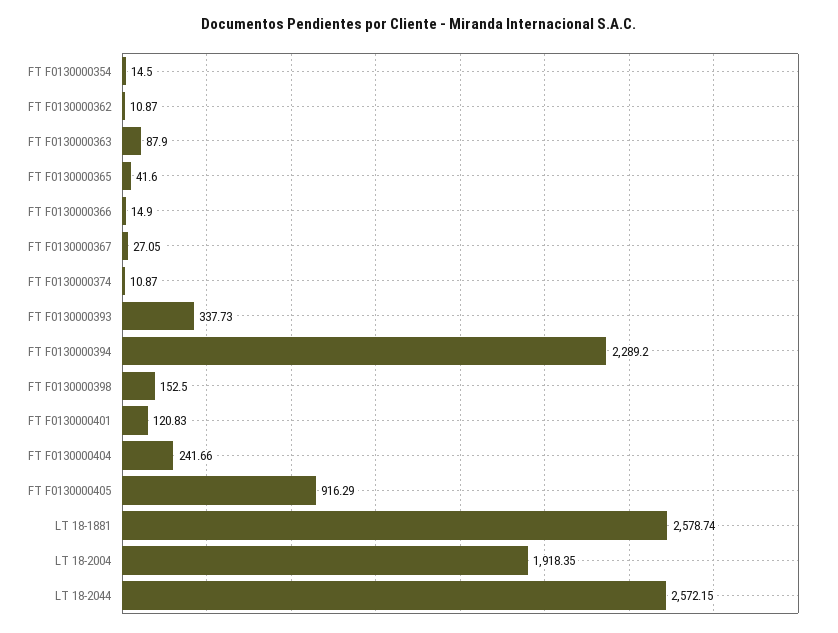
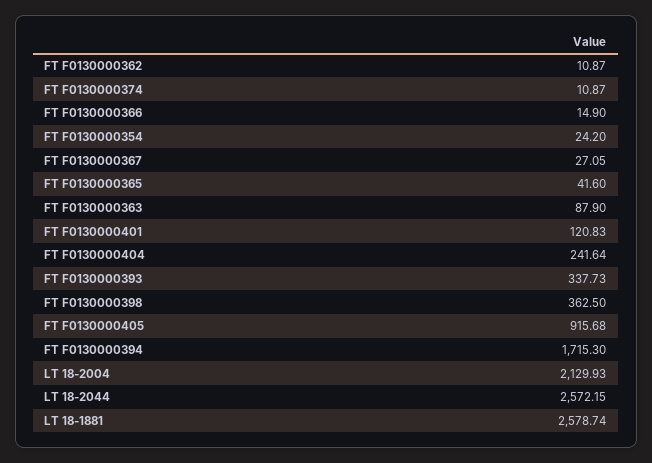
  {
-   "FT F0130000354": 14.5,
+   "FT F0130000354": 24.2,
    "FT F0130000362": 10.87,
    "FT F0130000363": 87.9,
    "FT F0130000365": 41.6,
    "FT F0130000366": 14.9,
    "FT F0130000367": 27.05,
    "FT F0130000374": 10.87,
    "FT F0130000393": 337.73,
-   "FT F0130000394": 2289.2,
+   "FT F0130000394": 1715.3,
-   "FT F0130000398": 152.5,
+   "FT F0130000398": 362.5,
    "FT F0130000401": 120.83,
-   "FT F0130000404": 241.66,
+   "FT F0130000404": 241.64,
-   "FT F0130000405": 916.29,
+   "FT F0130000405": 915.68,
    "LT 18-1881": 2578.74,
-   "LT 18-2004": 1918.35,
+   "LT 18-2004": 2129.93,
    "LT 18-2044": 2572.15
  }

